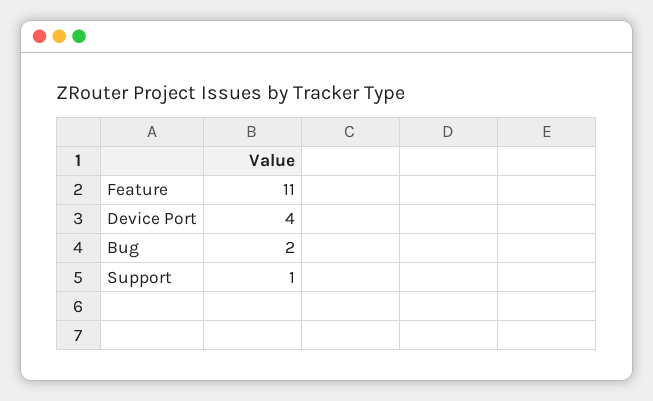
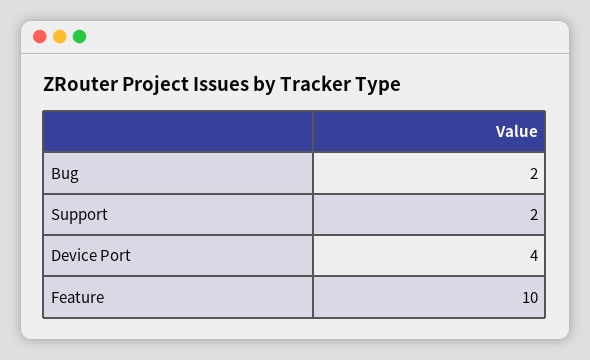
  {
-   "Feature": 11,
+   "Feature": 10,
    "Device Port": 4,
    "Bug": 2,
-   "Support": 1
+   "Support": 2
  }

